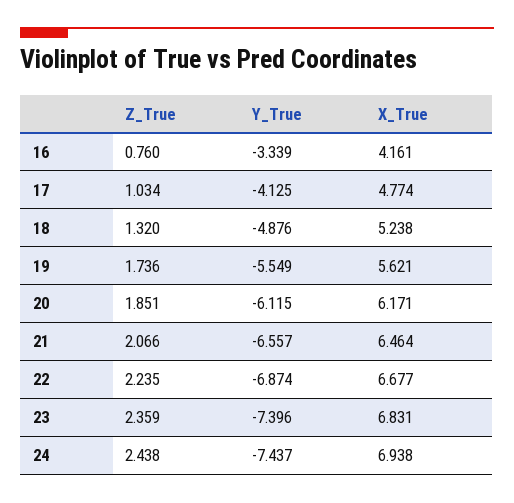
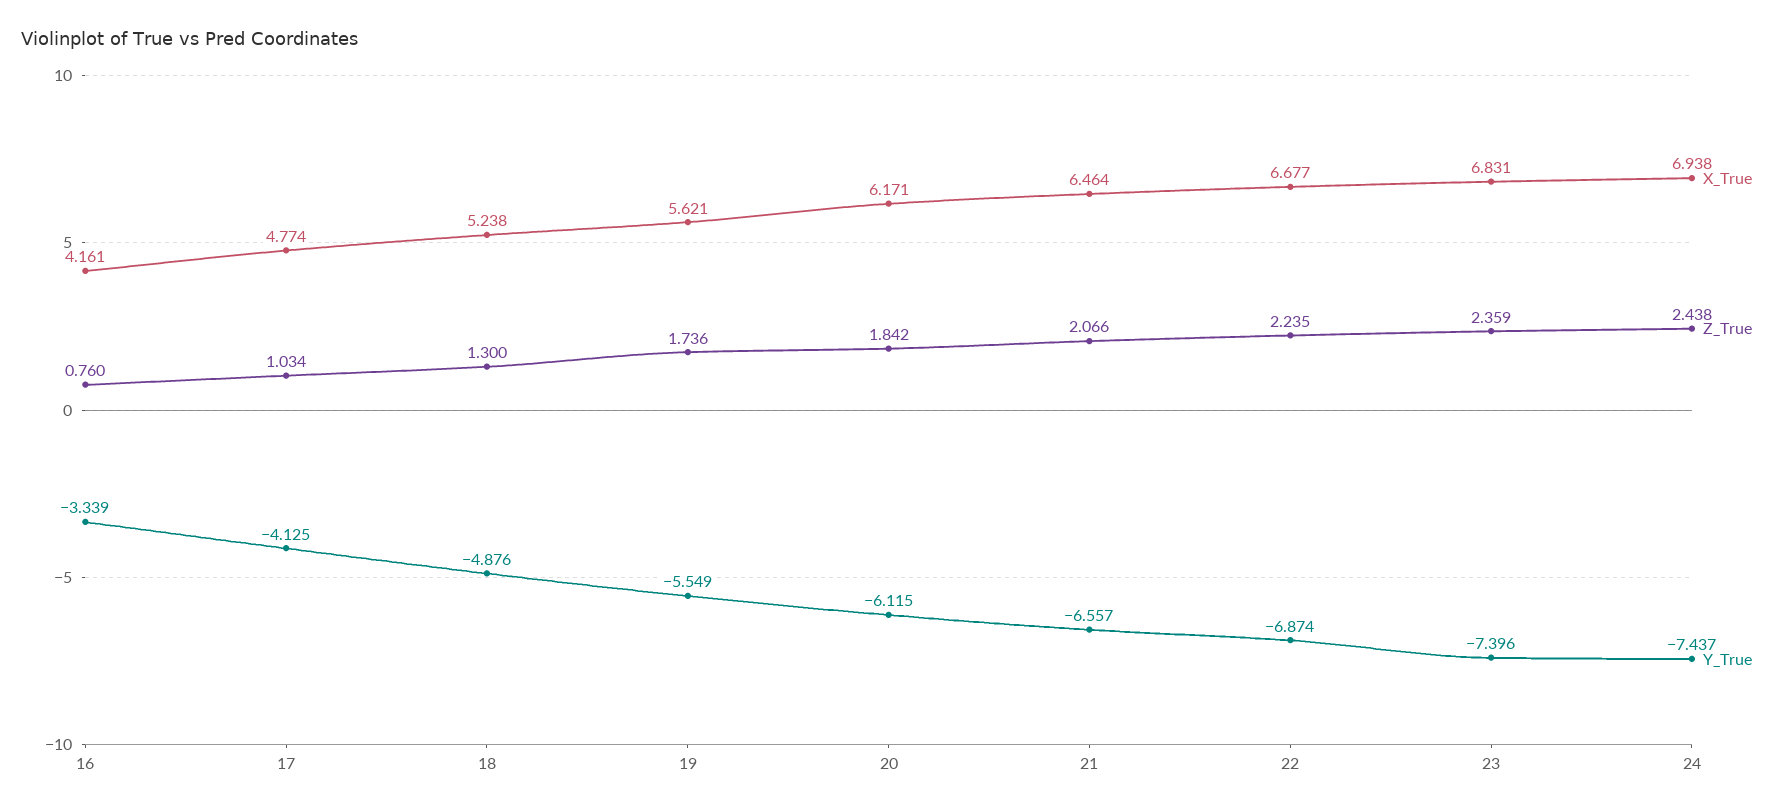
  {
    "Z_True": {
      "16": 0.76,
      "17": 1.034,
-     "18": 1.32,
+     "18": 1.3,
      "19": 1.736,
-     "20": 1.851,
+     "20": 1.842,
      "21": 2.066,
      "22": 2.235,
      "23": 2.359,
      "24": 2.438
    },
    "Y_True": {
      "16": -3.339,
      "17": -4.125,
      "18": -4.876,
      "19": -5.549,
      "20": -6.115,
      "21": -6.557,
      "22": -6.874,
      "23": -7.396,
      "24": -7.437
    },
    "X_True": {
      "16": 4.161,
      "17": 4.774,
      "18": 5.238,
      "19": 5.621,
      "20": 6.171,
      "21": 6.464,
      "22": 6.677,
      "23": 6.831,
      "24": 6.938
    }
  }

